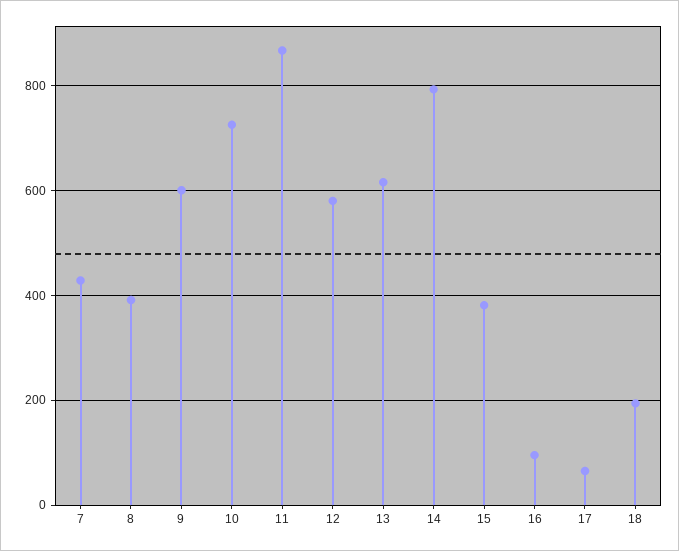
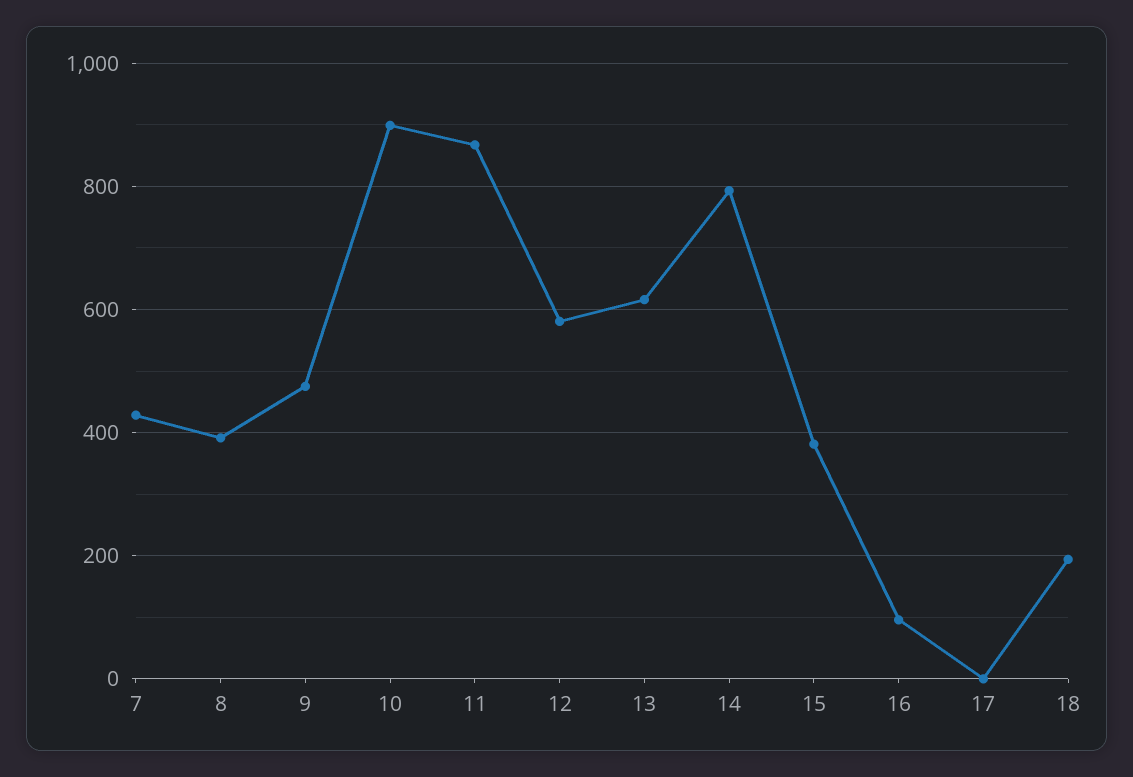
  {
    "7": 420,
    "8": 400,
-   "9": 600,
+   "9": 480,
-   "10": 720,
+   "10": 900,
    "11": 860,
    "12": 580,
    "13": 620,
    "14": 800,
    "15": 380,
    "16": 100,
-   "17": 60,
+   "17": 0,
    "18": 200
  }

